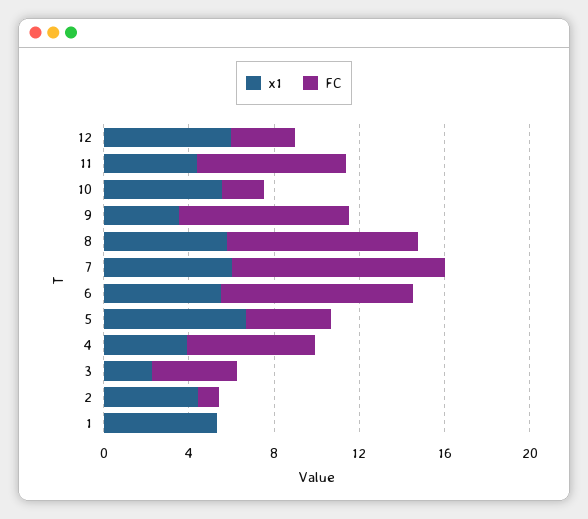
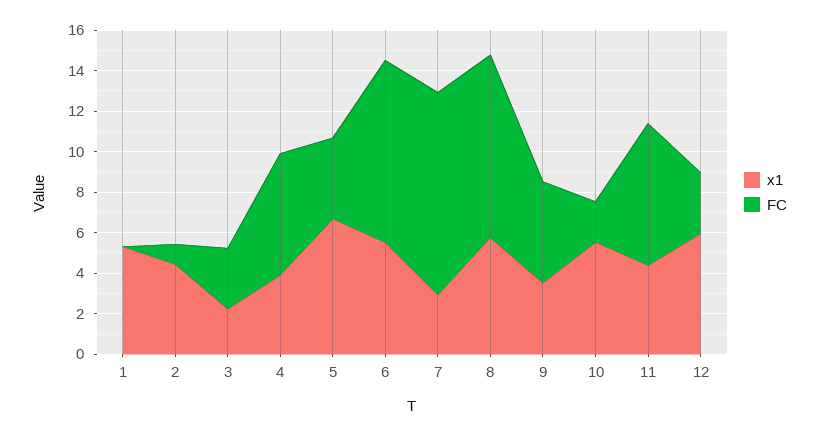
  {
    "x1": {
      "12": 6,
      "11": 4.5,
      "10": 5.5,
      "9": 3.5,
      "8": 6,
-     "7": 6,
+     "7": 3,
      "6": 5.5,
      "5": 6.5,
      "4": 4,
      "3": 2,
      "2": 4.5,
      "1": 5.5
    },
    "FC": {
      "12": 3,
      "11": 7,
      "10": 2,
-     "9": 8,
+     "9": 5,
      "8": 9,
      "7": 10,
      "6": 9,
      "5": 4,
      "4": 6,
-     "3": 4,
+     "3": 3,
      "2": 1,
      "1": 0
    }
  }

